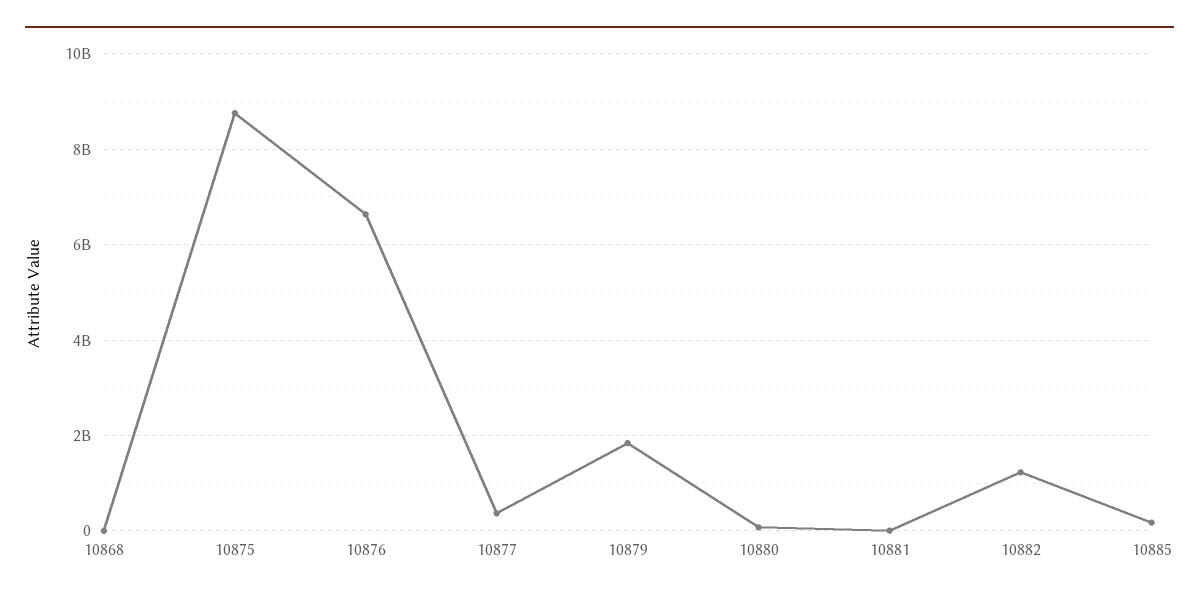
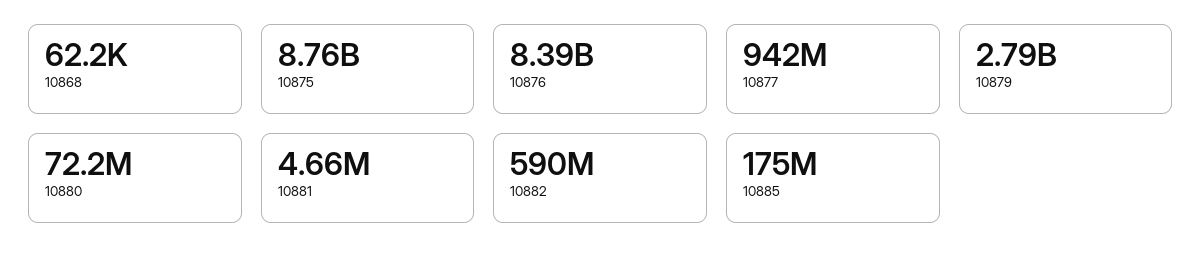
  {
    "10868": 62200,
    "10875": 8760000000,
-   "10876": 6600000000,
+   "10876": 8390000000,
-   "10877": 400000000,
+   "10877": 942000000,
-   "10879": 1800000000,
+   "10879": 2790000000,
    "10880": 72200000,
    "10881": 4660000,
-   "10882": 1200000000,
+   "10882": 590000000,
    "10885": 175000000
  }

